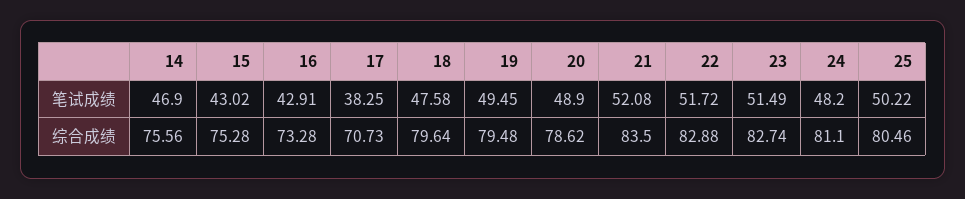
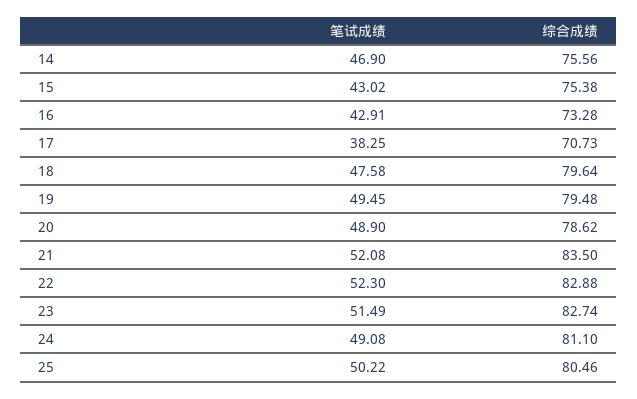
  {
    "14": {
      "笔试成绩": 46.9,
      "综合成绩": 75.56
    },
    "15": {
      "笔试成绩": 43.02,
-     "综合成绩": 75.28
+     "综合成绩": 75.38
    },
    "16": {
      "笔试成绩": 42.91,
      "综合成绩": 73.28
    },
    "17": {
      "笔试成绩": 38.25,
      "综合成绩": 70.73
    },
    "18": {
      "笔试成绩": 47.58,
      "综合成绩": 79.64
    },
    "19": {
      "笔试成绩": 49.45,
      "综合成绩": 79.48
    },
    "20": {
      "笔试成绩": 48.9,
      "综合成绩": 78.62
    },
    "21": {
      "笔试成绩": 52.08,
      "综合成绩": 83.5
    },
    "22": {
-     "笔试成绩": 51.72,
+     "笔试成绩": 52.3,
      "综合成绩": 82.88
    },
    "23": {
      "笔试成绩": 51.49,
      "综合成绩": 82.74
    },
    "24": {
-     "笔试成绩": 48.2,
+     "笔试成绩": 49.08,
      "综合成绩": 81.1
    },
    "25": {
      "笔试成绩": 50.22,
      "综合成绩": 80.46
    }
  }

